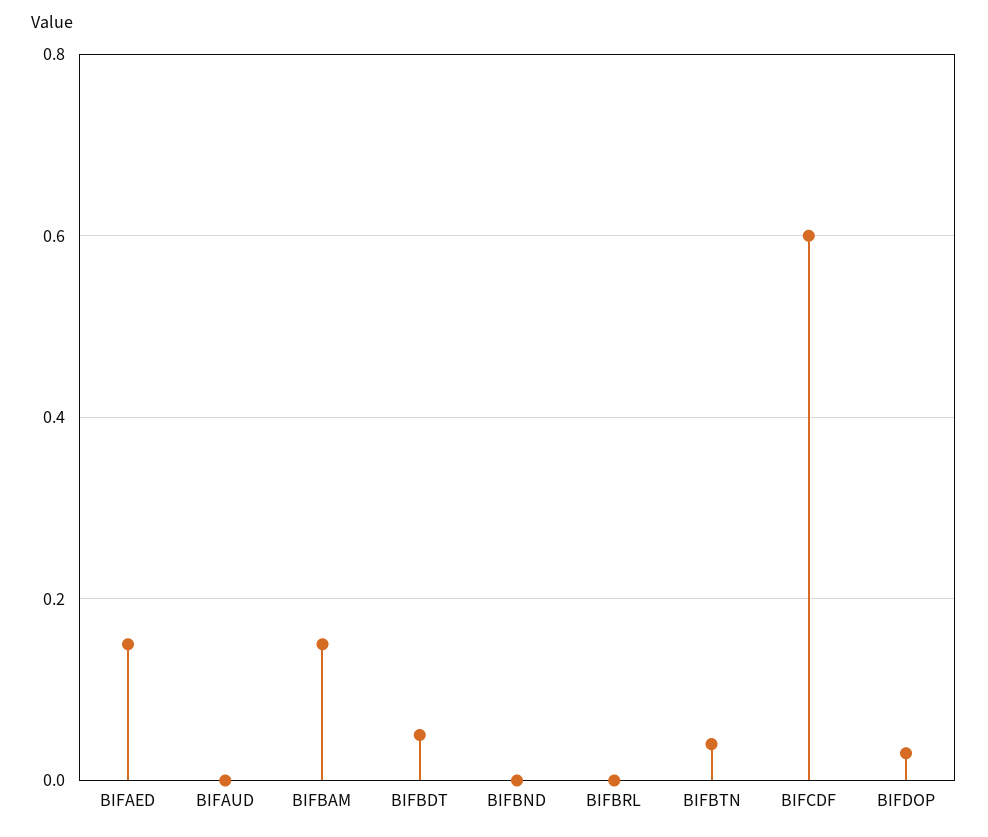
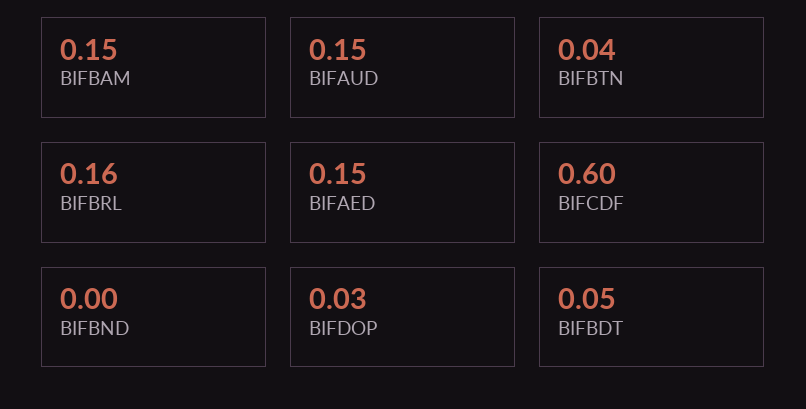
  {
    "BIFAED": 0.15,
-   "BIFAUD": 0,
+   "BIFAUD": 0.15,
    "BIFBAM": 0.15,
    "BIFBDT": 0.05,
    "BIFBND": 0,
-   "BIFBRL": 0,
+   "BIFBRL": 0.16,
    "BIFBTN": 0.04,
    "BIFCDF": 0.6,
    "BIFDOP": 0.03
  }

